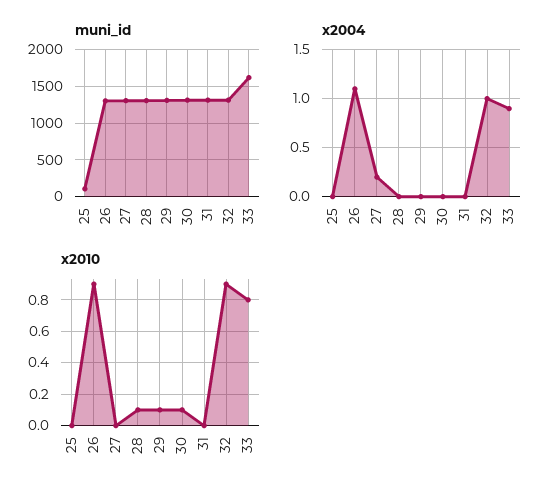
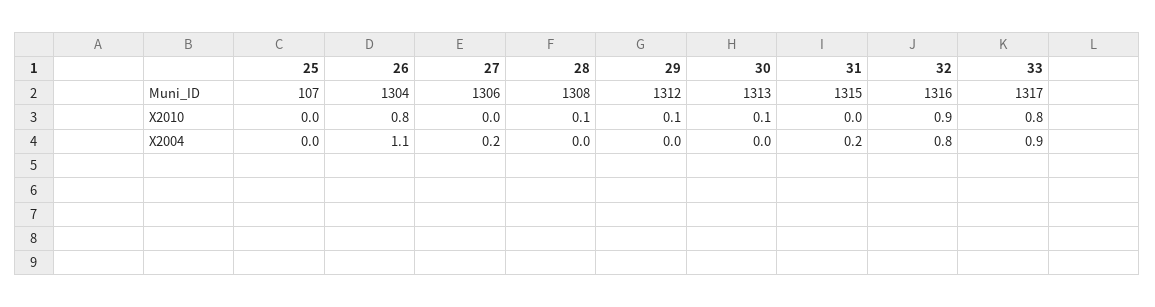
  {
    "muni_id": {
      "25": 107,
      "26": 1304,
      "27": 1306,
      "28": 1308,
      "29": 1312,
      "30": 1313,
      "31": 1315,
      "32": 1316,
-     "33": 1600
+     "33": 1317
    },
    "x2004": {
      "25": 0,
      "26": 1.1,
      "27": 0.2,
      "28": 0,
      "29": 0,
      "30": 0,
-     "31": 0,
+     "31": 0.2,
-     "32": 1,
+     "32": 0.8,
      "33": 0.9
    },
    "x2010": {
      "25": 0,
-     "26": 0.9,
+     "26": 0.8,
      "27": 0,
      "28": 0.1,
      "29": 0.1,
      "30": 0.1,
      "31": 0,
      "32": 0.9,
      "33": 0.8
    }
  }

